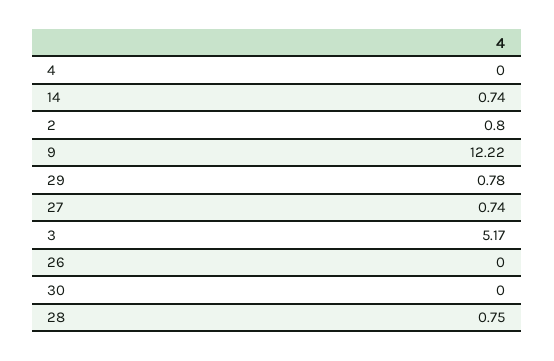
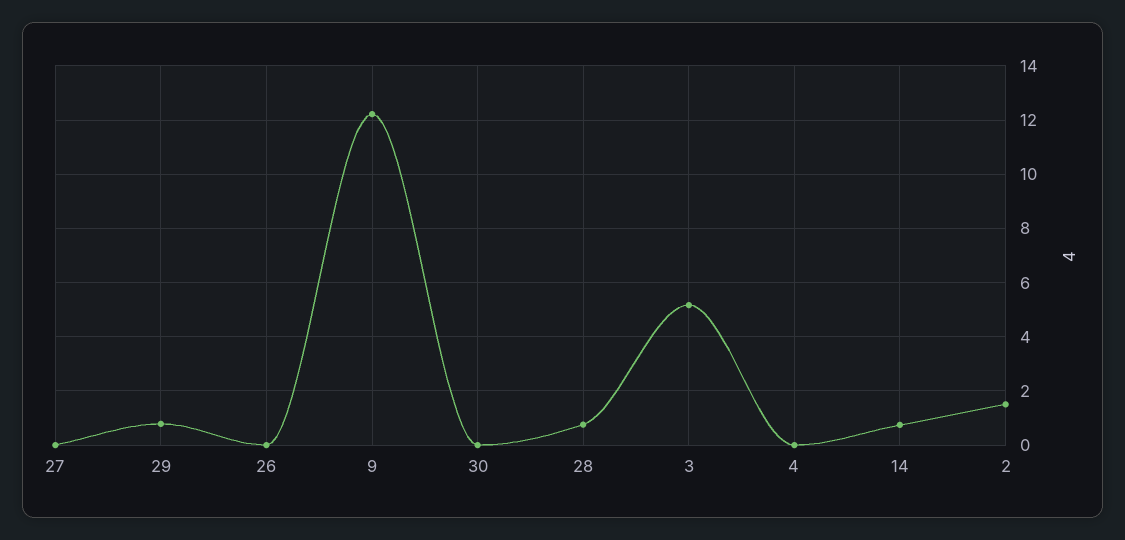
  {
    "4": 0,
    "14": 0.74,
-   "2": 0.8,
+   "2": 1.5,
    "9": 12.22,
    "29": 0.78,
-   "27": 0.74,
+   "27": 0,
    "3": 5.17,
    "26": 0,
    "30": 0,
    "28": 0.75
  }

